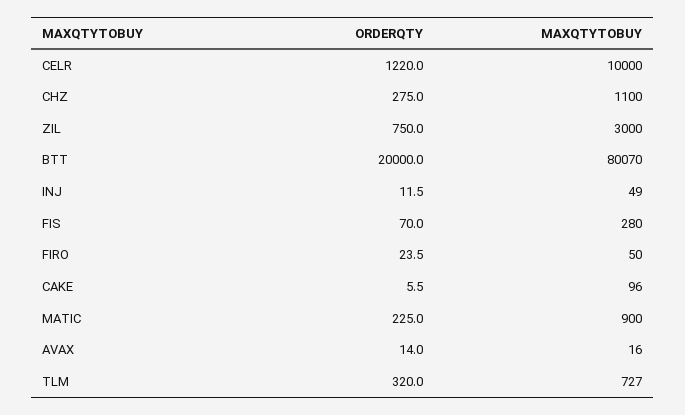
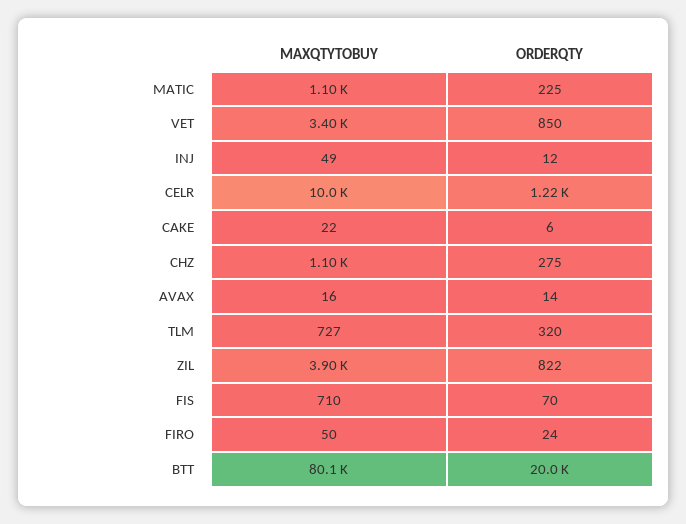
  {
    "ORDERQTY": {
      "CELR": 1220,
      "CHZ": 275,
-     "ZIL": 750,
+     "ZIL": 822,
      "BTT": 20000,
      "INJ": 11.5,
      "FIS": 70,
      "FIRO": 23.5,
      "CAKE": 5.5,
      "MATIC": 225,
      "AVAX": 14,
-     "TLM": 320
+     "TLM": 320,
+     "VET": 850
    },
    "MAXQTYTOBUY": {
      "CELR": 10000,
      "CHZ": 1100,
-     "ZIL": 3000,
+     "ZIL": 3900,
      "BTT": 80070,
      "INJ": 49,
-     "FIS": 280,
+     "FIS": 710,
      "FIRO": 50,
-     "CAKE": 96,
+     "CAKE": 22,
-     "MATIC": 900,
+     "MATIC": 1100,
      "AVAX": 16,
-     "TLM": 727
+     "TLM": 727,
+     "VET": 3400
    }
  }

